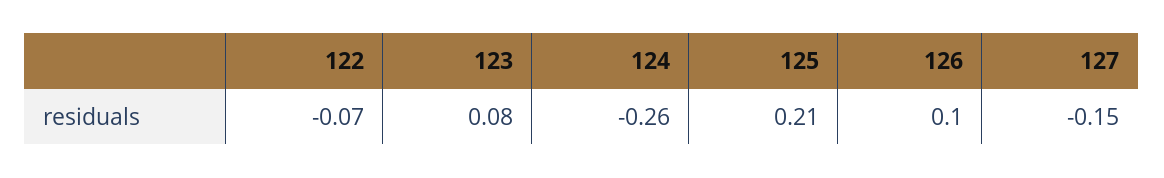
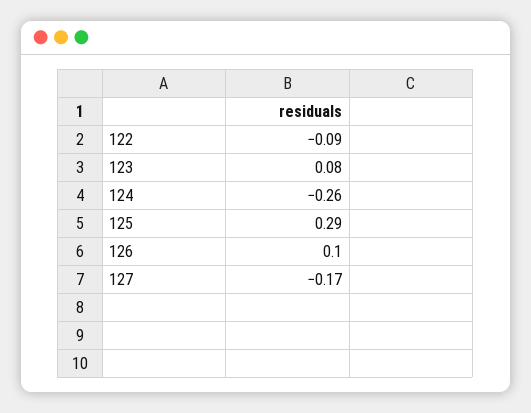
  {
-   "122": -0.07,
+   "122": -0.09,
    "123": 0.08,
    "124": -0.26,
-   "125": 0.21,
+   "125": 0.29,
    "126": 0.1,
-   "127": -0.15
+   "127": -0.17
  }

